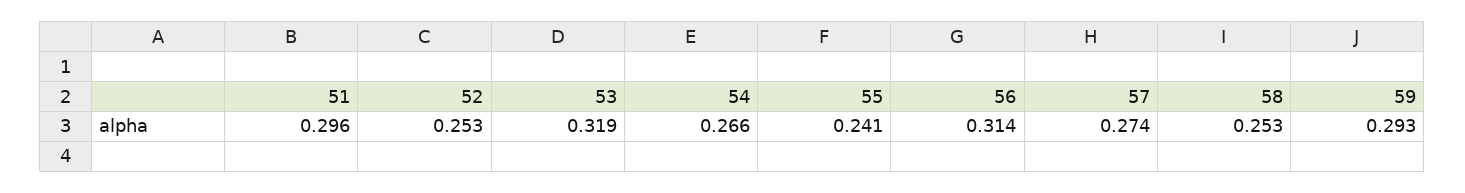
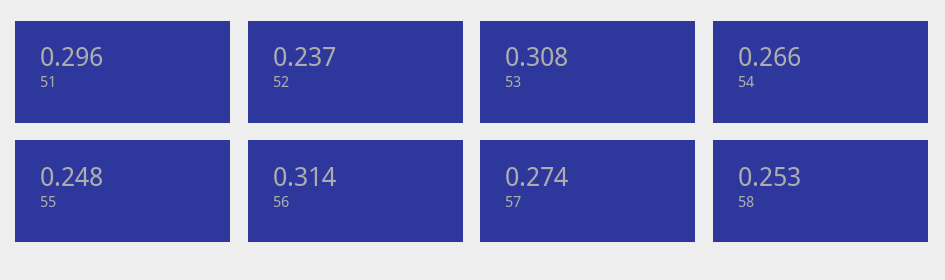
  {
    "51": 0.296,
-   "52": 0.253,
+   "52": 0.237,
-   "53": 0.319,
+   "53": 0.308,
    "54": 0.266,
-   "55": 0.241,
+   "55": 0.248,
    "56": 0.314,
    "57": 0.274,
-   "58": 0.253,
+   "58": 0.253
-   "59": 0.293
  }

